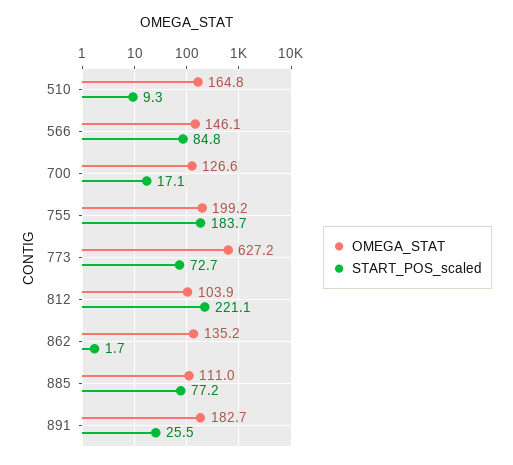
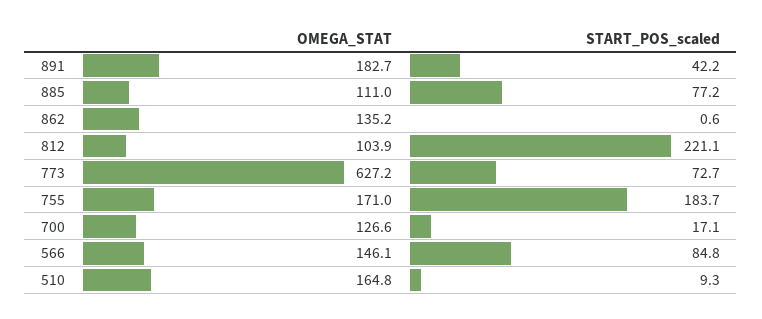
  {
    "OMEGA_STAT": {
      "510": 164.8,
      "566": 146.1,
      "700": 126.6,
-     "755": 199.2,
+     "755": 171,
      "773": 627.2,
      "812": 103.9,
      "862": 135.2,
      "885": 111,
      "891": 182.7
    },
    "START_POS_scaled": {
      "510": 9.3,
      "566": 84.8,
      "700": 17.1,
      "755": 183.7,
      "773": 72.7,
      "812": 221.1,
-     "862": 1.7,
+     "862": 0.6,
      "885": 77.2,
-     "891": 25.5
+     "891": 42.2
    }
  }

